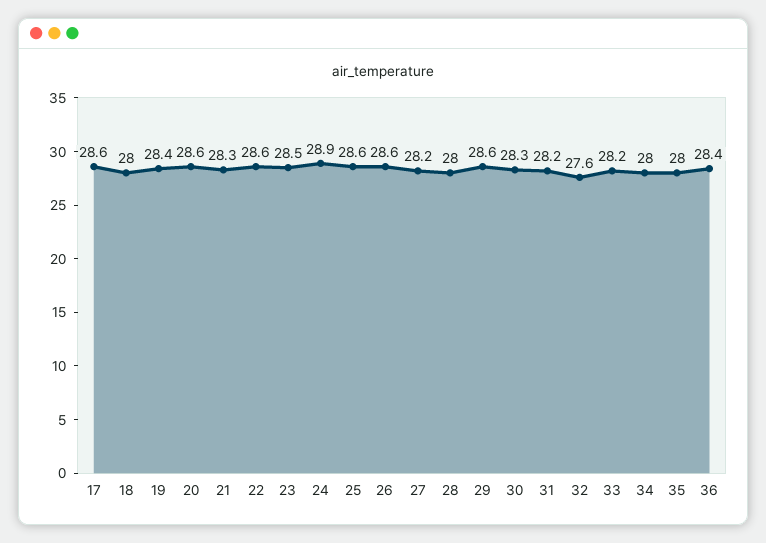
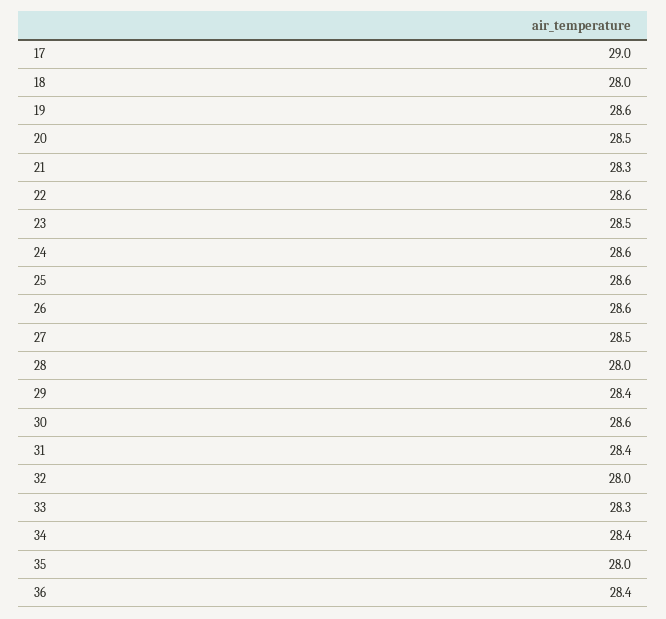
  {
-   "17": 28.6,
+   "17": 29,
    "18": 28,
-   "19": 28.4,
+   "19": 28.6,
-   "20": 28.6,
+   "20": 28.5,
    "21": 28.3,
    "22": 28.6,
    "23": 28.5,
-   "24": 28.9,
+   "24": 28.6,
    "25": 28.6,
    "26": 28.6,
-   "27": 28.2,
+   "27": 28.5,
    "28": 28,
-   "29": 28.6,
+   "29": 28.4,
-   "30": 28.3,
+   "30": 28.6,
-   "31": 28.2,
+   "31": 28.4,
-   "32": 27.6,
+   "32": 28,
-   "33": 28.2,
+   "33": 28.3,
-   "34": 28,
+   "34": 28.4,
    "35": 28,
    "36": 28.4
  }

